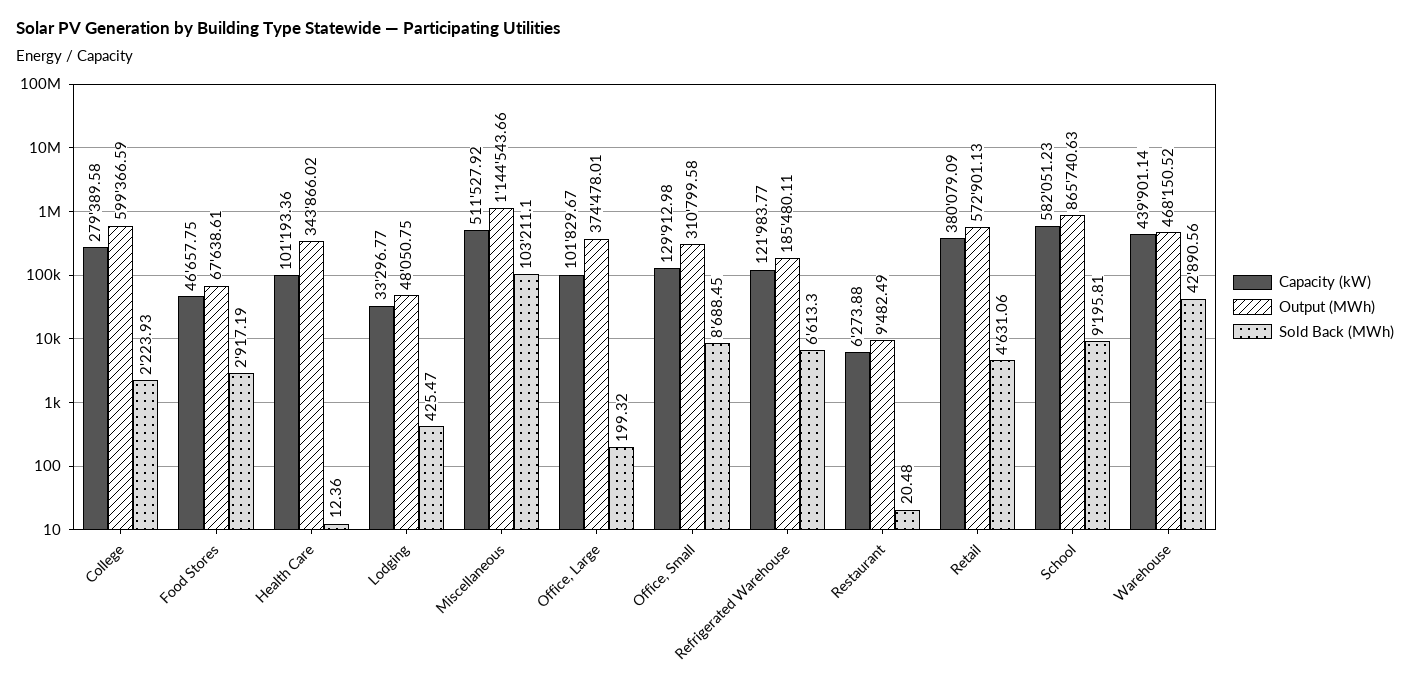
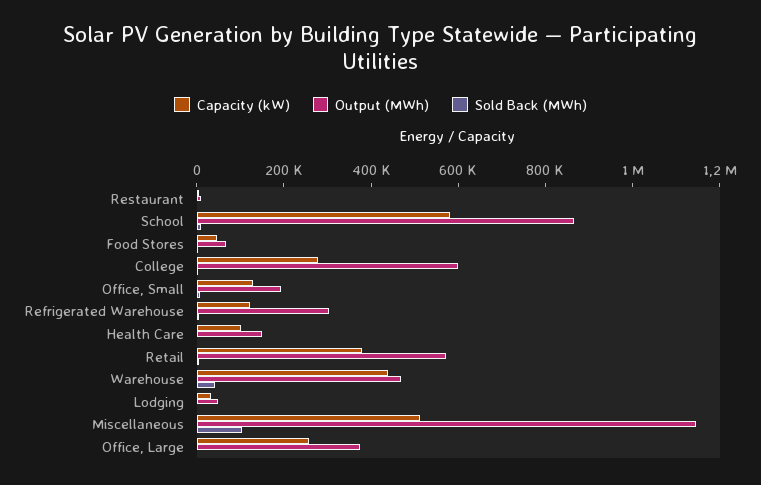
  {
    "Capacity (kW)": {
      "College": 279389.58,
      "Food Stores": 46657.75,
      "Health Care": 101193.36,
      "Lodging": 33296.77,
      "Miscellaneous": 511527.92,
-     "Office, Large": 101829.67,
+     "Office, Large": 250000,
      "Office, Small": 129912.98,
      "Refrigerated Warehouse": 121983.77,
      "Restaurant": 6273.88,
      "Retail": 380079.09,
      "School": 582051.23,
      "Warehouse": 439901.14
    },
    "Output (MWh)": {
      "College": 599366.59,
      "Food Stores": 67638.61,
-     "Health Care": 343866.02,
+     "Health Care": 150000,
      "Lodging": 48050.75,
      "Miscellaneous": 1144543.66,
      "Office, Large": 374478.01,
-     "Office, Small": 310799.58,
+     "Office, Small": 200000,
-     "Refrigerated Warehouse": 185480.11,
+     "Refrigerated Warehouse": 300000,
      "Restaurant": 9482.49,
      "Retail": 572901.13,
      "School": 865740.63,
      "Warehouse": 468150.52
    },
    "Sold Back (MWh)": {
      "College": 2223.93,
      "Food Stores": 2917.19,
      "Health Care": 12.36,
      "Lodging": 425.47,
      "Miscellaneous": 103211.1,
      "Office, Large": 199.32,
      "Office, Small": 8688.45,
      "Refrigerated Warehouse": 6613.3,
      "Restaurant": 20.48,
      "Retail": 4631.06,
      "School": 9195.81,
      "Warehouse": 42890.56
    }
  }

